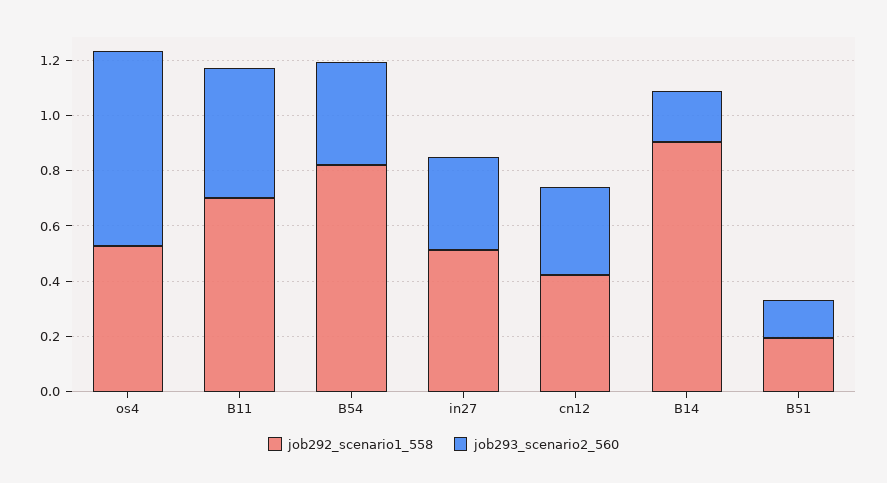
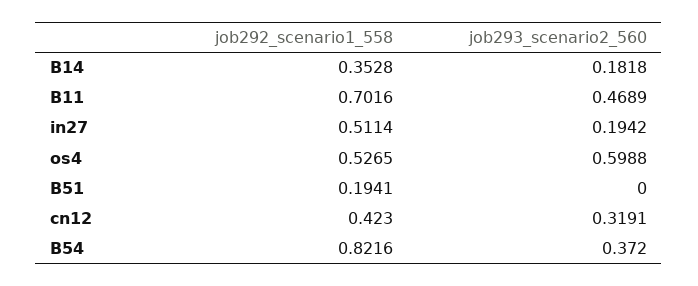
  {
    "job292_scenario1_558": {
      "os4": 0.5265,
      "B11": 0.7016,
      "B54": 0.8216,
      "in27": 0.5114,
      "cn12": 0.423,
-     "B14": 0.9,
+     "B14": 0.3528,
      "B51": 0.1941
    },
    "job293_scenario2_560": {
-     "os4": 0.7,
+     "os4": 0.5988,
      "B11": 0.4689,
      "B54": 0.372,
-     "in27": 0.35,
+     "in27": 0.1942,
      "cn12": 0.3191,
      "B14": 0.1818,
-     "B51": 0.15
+     "B51": 0
    }
  }

